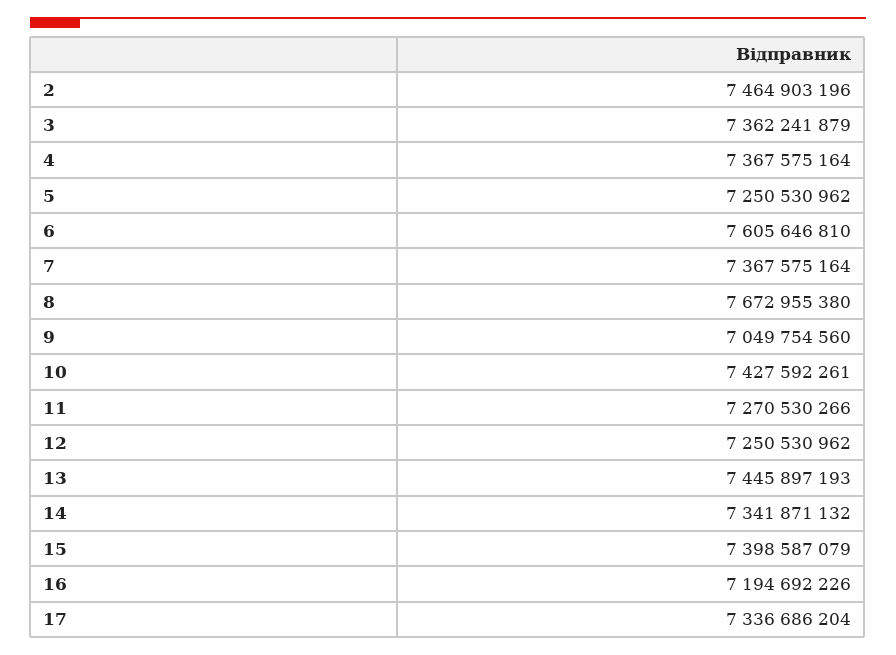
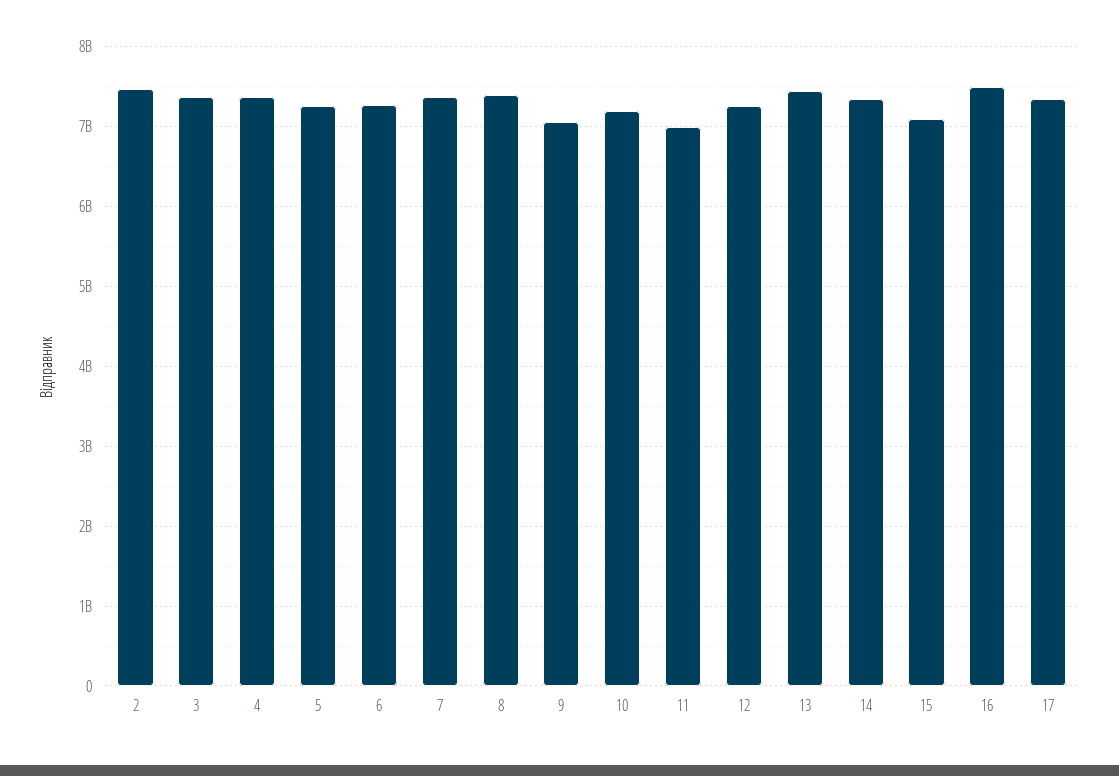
  {
    "2": 7464903196,
    "3": 7362241879,
    "4": 7367575164,
    "5": 7250530962,
-   "6": 7605646810,
+   "6": 7300000000,
    "7": 7367575164,
-   "8": 7672955380,
+   "8": 7400000000,
    "9": 7049754560,
-   "10": 7427592261,
+   "10": 7200000000,
-   "11": 7270530266,
+   "11": 7000000000,
    "12": 7250530962,
    "13": 7445897193,
    "14": 7341871132,
-   "15": 7398587079,
+   "15": 7100000000,
-   "16": 7194692226,
+   "16": 7500000000,
    "17": 7336686204
  }

